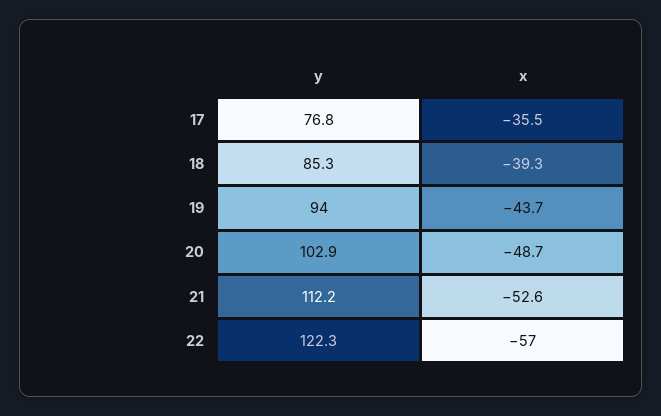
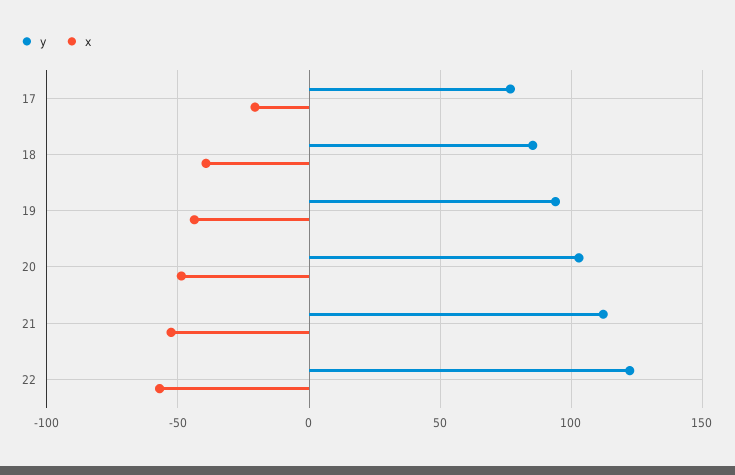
  {
    "y": {
      "17": 76.8,
      "18": 85.3,
      "19": 94,
      "20": 102.9,
      "21": 112.2,
      "22": 122.3
    },
    "x": {
-     "17": -35.5,
+     "17": -20,
      "18": -39.3,
      "19": -43.7,
      "20": -48.7,
      "21": -52.6,
      "22": -57
    }
  }

